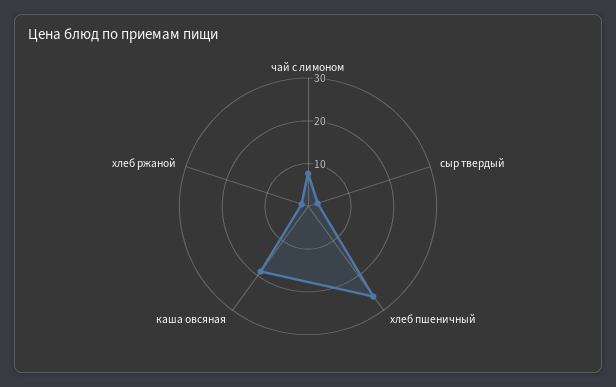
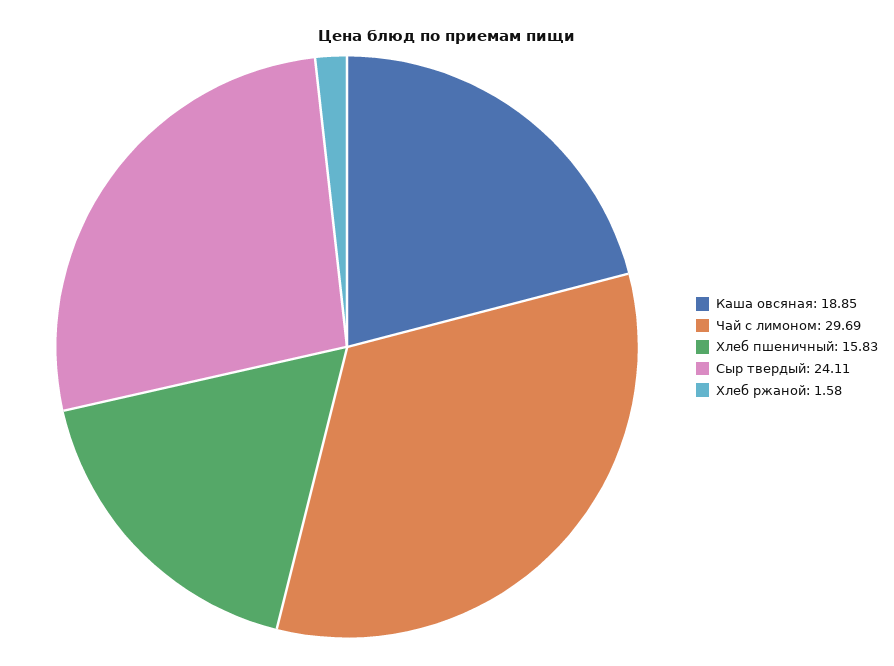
  {
-   "чай с лимоном": 8,
+   "чай с лимоном": 29.69,
-   "сыр твердый": 2,
+   "сыр твердый": 24.11,
-   "хлеб пшеничный": 26,
+   "хлеб пшеничный": 15.83,
    "каша овсяная": 18.85,
    "хлеб ржаной": 1.58
  }

